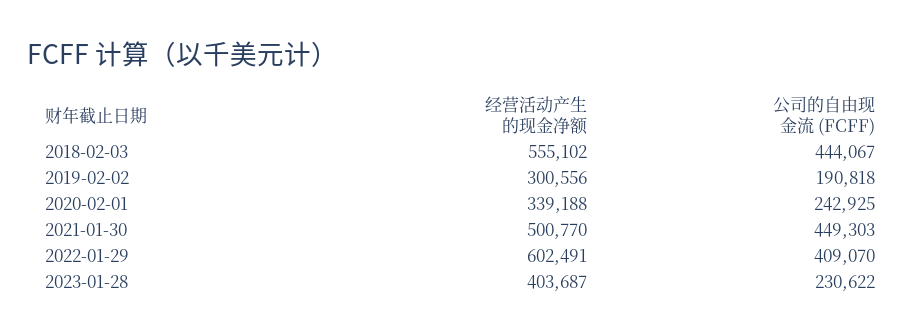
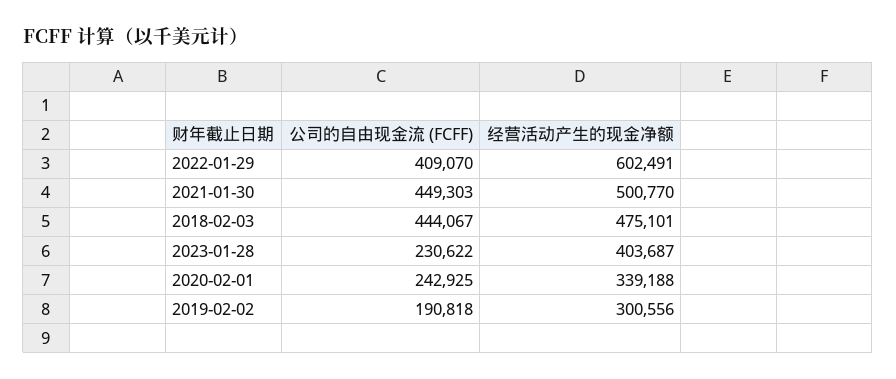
  {
    "经营活动产生的现金净额": {
-     "2018-02-03": 555102,
+     "2018-02-03": 475101,
      "2019-02-02": 300556,
      "2020-02-01": 339188,
      "2021-01-30": 500770,
      "2022-01-29": 602491,
      "2023-01-28": 403687
    },
    "公司的自由现金流 (FCFF)": {
      "2018-02-03": 444067,
      "2019-02-02": 190818,
      "2020-02-01": 242925,
      "2021-01-30": 449303,
      "2022-01-29": 409070,
      "2023-01-28": 230622
    }
  }

